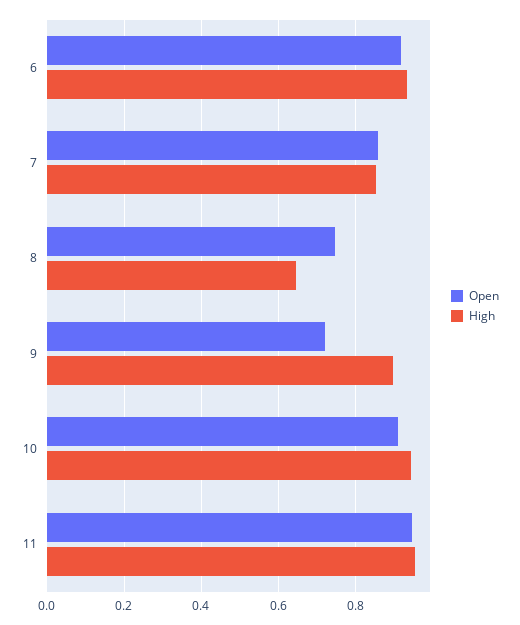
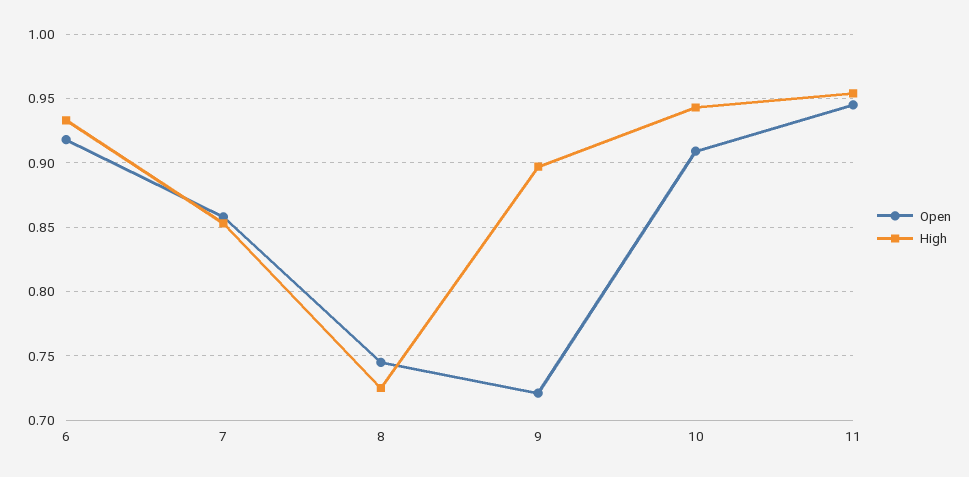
  {
    "Open": {
      "6": 0.92,
      "7": 0.86,
      "8": 0.745,
      "9": 0.72,
      "10": 0.91,
      "11": 0.945
    },
    "High": {
      "6": 0.935,
      "7": 0.855,
-     "8": 0.64,
+     "8": 0.725,
      "9": 0.895,
      "10": 0.945,
      "11": 0.955
    }
  }

